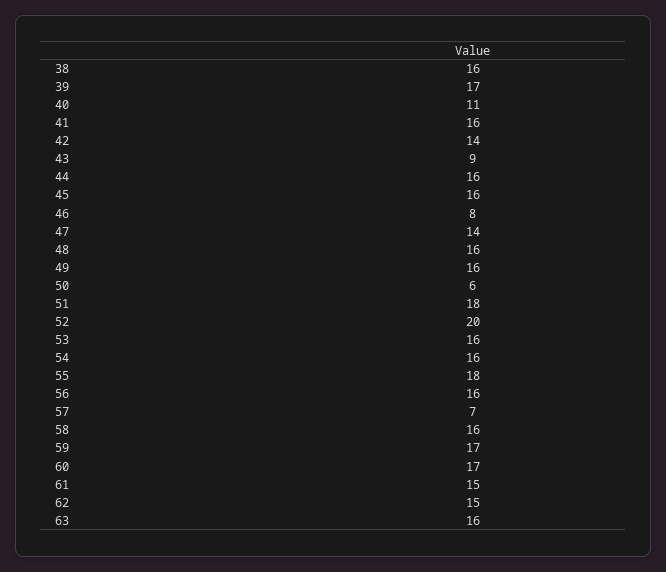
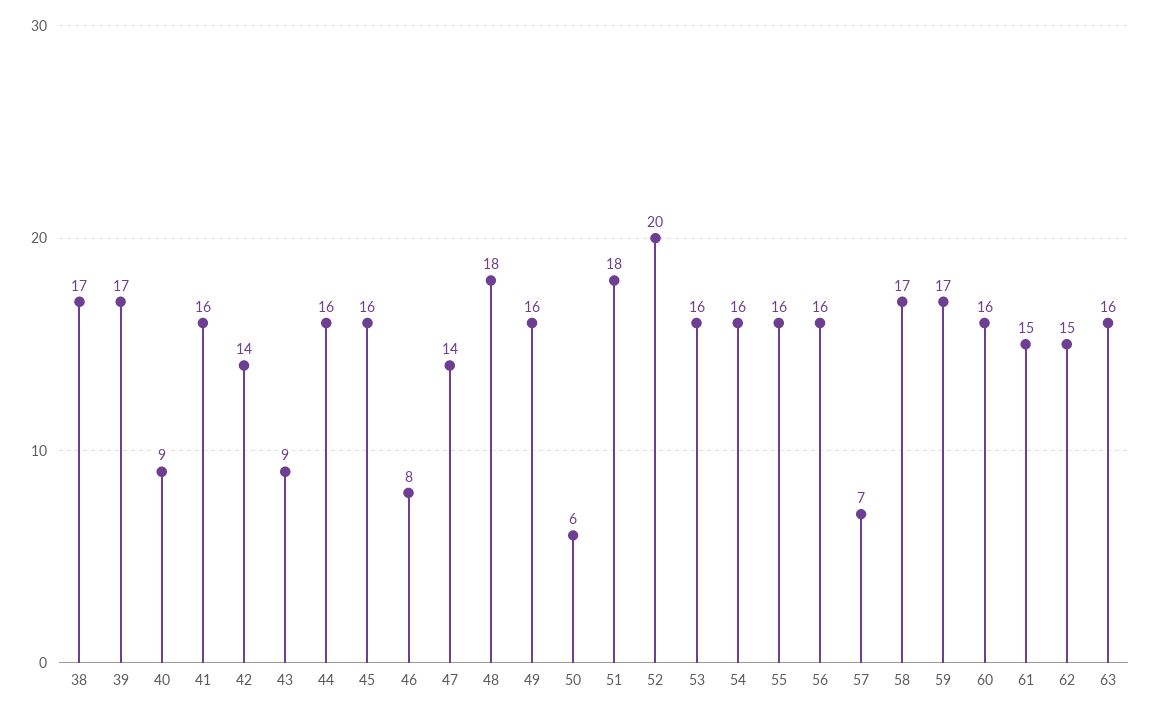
  {
-   "38": 16,
+   "38": 17,
    "39": 17,
-   "40": 11,
+   "40": 9,
    "41": 16,
    "42": 14,
    "43": 9,
    "44": 16,
    "45": 16,
    "46": 8,
    "47": 14,
-   "48": 16,
+   "48": 18,
    "49": 16,
    "50": 6,
    "51": 18,
    "52": 20,
    "53": 16,
    "54": 16,
-   "55": 18,
+   "55": 16,
    "56": 16,
    "57": 7,
-   "58": 16,
+   "58": 17,
    "59": 17,
-   "60": 17,
+   "60": 16,
    "61": 15,
    "62": 15,
    "63": 16
  }

